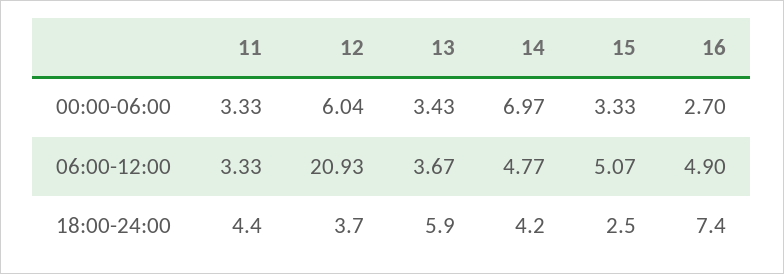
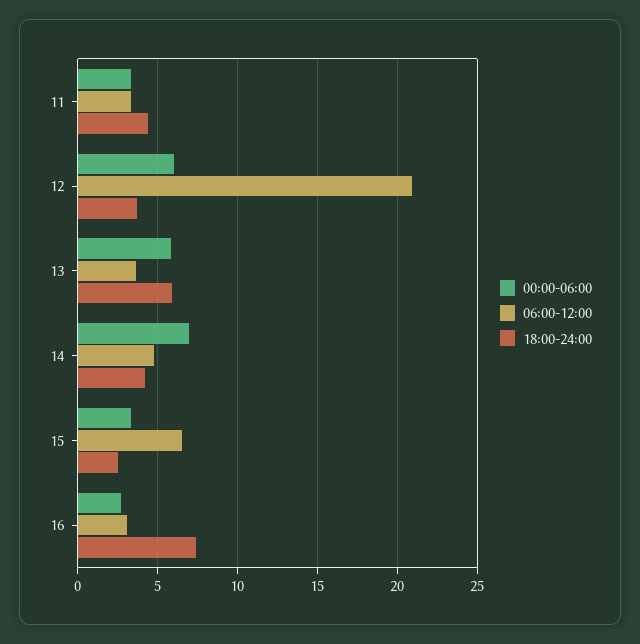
  {
    "00:00-06:00": {
      "11": 3.33,
      "12": 6.04,
-     "13": 3.43,
+     "13": 6,
      "14": 6.97,
      "15": 3.33,
      "16": 2.7
    },
    "06:00-12:00": {
      "11": 3.33,
      "12": 20.93,
      "13": 3.67,
      "14": 4.77,
-     "15": 5.07,
+     "15": 6.5,
-     "16": 4.9
+     "16": 3
    },
    "18:00-24:00": {
      "11": 4.4,
      "12": 3.7,
      "13": 5.9,
      "14": 4.2,
      "15": 2.5,
      "16": 7.4
    }
  }

